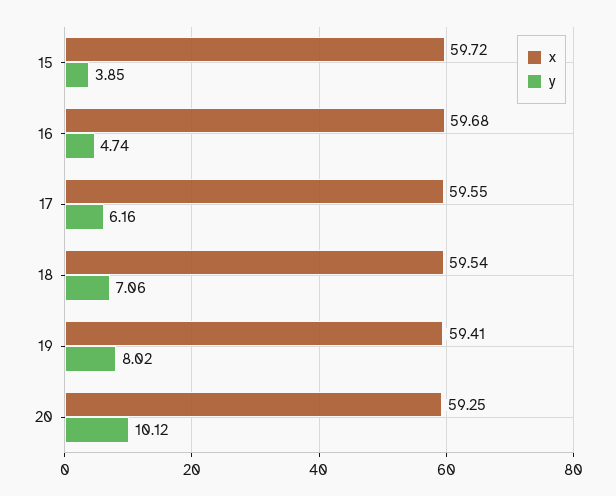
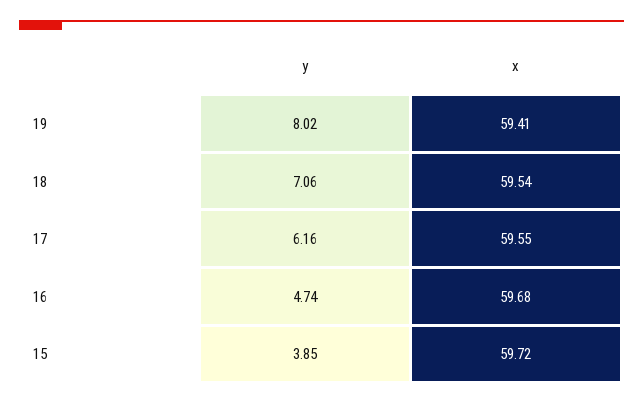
  {
    "x": {
      "15": 59.72,
      "16": 59.68,
      "17": 59.55,
      "18": 59.54,
-     "19": 59.41,
+     "19": 59.41
-     "20": 59.25
    },
    "y": {
      "15": 3.85,
      "16": 4.74,
      "17": 6.16,
      "18": 7.06,
-     "19": 8.02,
+     "19": 8.02
-     "20": 10.12
    }
  }

